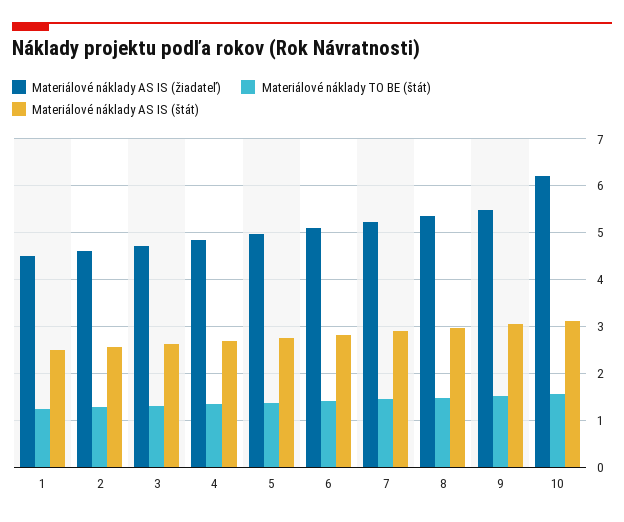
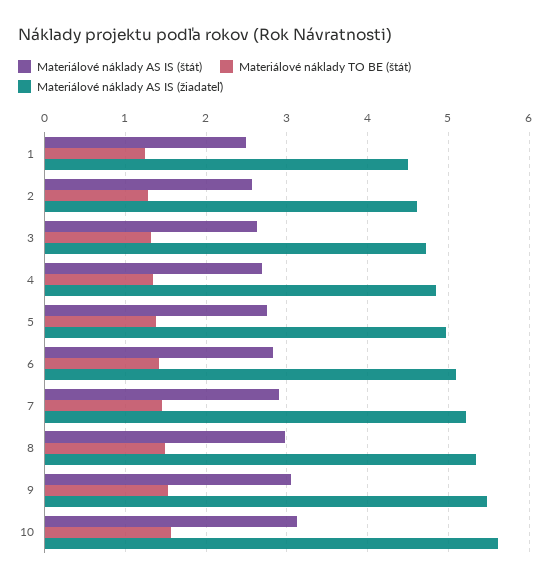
  {
    "Materiálové náklady AS IS (žiadateľ)": {
      "1": 4.5,
      "2": 4.6,
      "3": 4.7,
      "4": 4.8,
      "5": 5,
      "6": 5.1,
      "7": 5.2,
      "8": 5.3,
      "9": 5.5,
-     "10": 6.2
+     "10": 5.6
    },
    "Materiálové náklady TO BE (štát)": {
      "1": 1.3,
      "2": 1.3,
      "3": 1.3,
      "4": 1.3,
      "5": 1.4,
      "6": 1.4,
      "7": 1.5,
      "8": 1.5,
      "9": 1.5,
      "10": 1.6
    },
    "Materiálové náklady AS IS (štát)": {
      "1": 2.5,
      "2": 2.6,
      "3": 2.6,
      "4": 2.7,
      "5": 2.8,
      "6": 2.8,
      "7": 2.9,
      "8": 3,
      "9": 3,
      "10": 3.1
    }
  }

